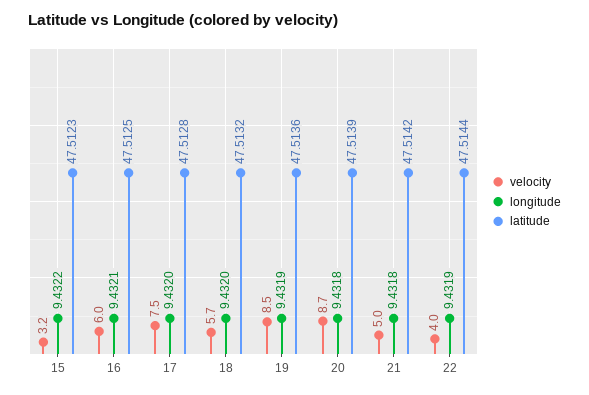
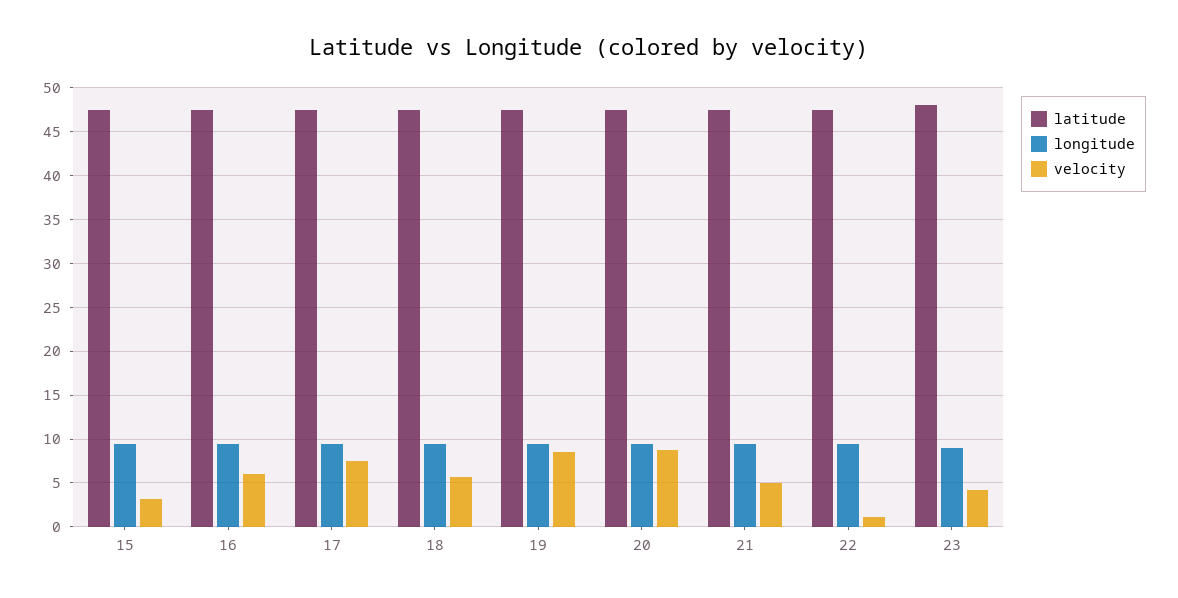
  {
    "velocity": {
      "15": 3.2,
      "16": 6,
      "17": 7.5,
      "18": 5.7,
      "19": 8.5,
      "20": 8.7,
      "21": 5,
-     "22": 4
+     "22": 1,
+     "23": 4
    },
    "longitude": {
      "15": 9.4322,
      "16": 9.4321,
      "17": 9.432,
      "18": 9.432,
      "19": 9.4319,
      "20": 9.4318,
      "21": 9.4318,
-     "22": 9.4319
+     "22": 9.4319,
+     "23": 9
    },
    "latitude": {
      "15": 47.5123,
      "16": 47.5125,
      "17": 47.5128,
      "18": 47.5132,
      "19": 47.5136,
      "20": 47.5139,
      "21": 47.5142,
-     "22": 47.5144
+     "22": 47.5144,
+     "23": 48
    }
  }

